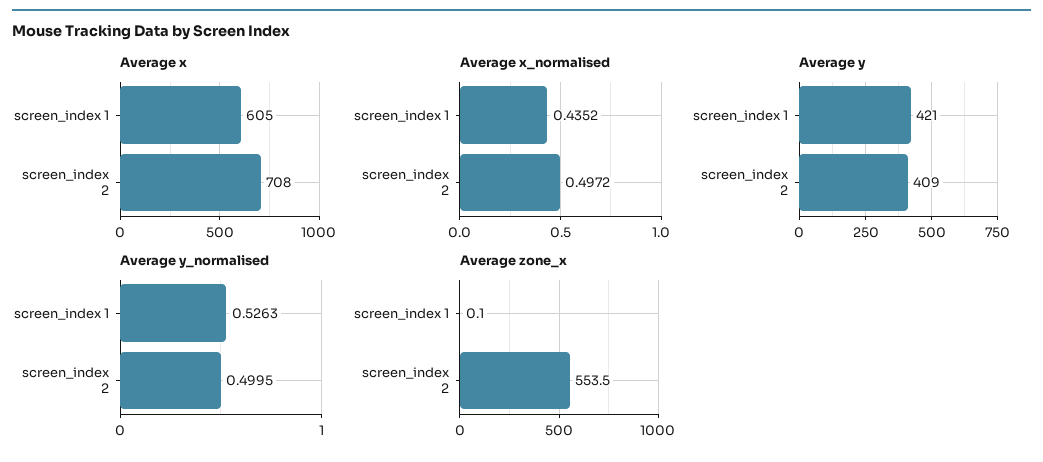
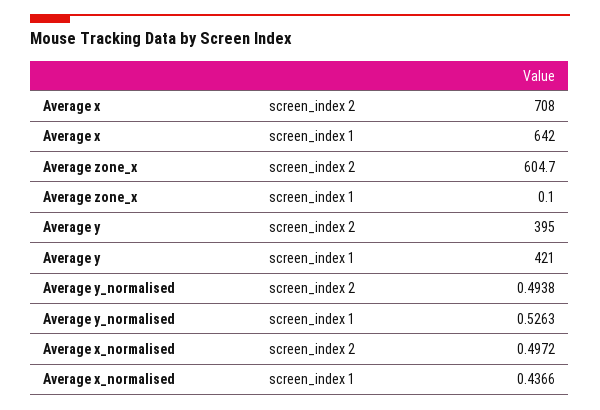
  {
    "Average x": {
-     "screen_index 1": 605,
+     "screen_index 1": 642,
      "screen_index 2": 708
    },
    "Average x_normalised": {
-     "screen_index 1": 0.4352,
+     "screen_index 1": 0.4366,
      "screen_index 2": 0.4972
    },
    "Average y": {
      "screen_index 1": 421,
-     "screen_index 2": 409
+     "screen_index 2": 395
    },
    "Average y_normalised": {
      "screen_index 1": 0.5263,
-     "screen_index 2": 0.4995
+     "screen_index 2": 0.4938
    },
    "Average zone_x": {
      "screen_index 1": 0.1,
-     "screen_index 2": 553.5
+     "screen_index 2": 604.7
    }
  }

